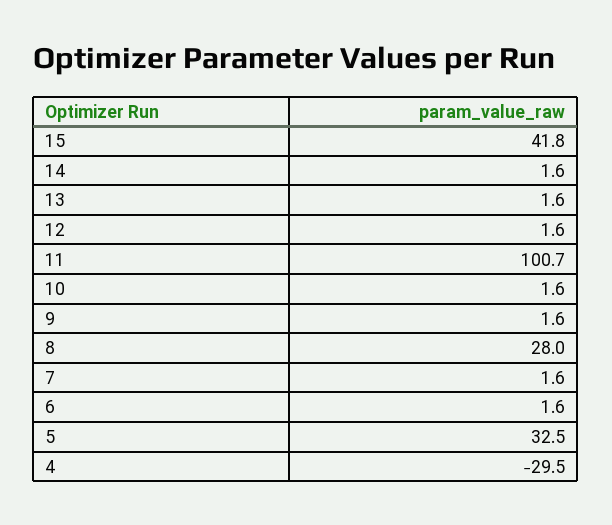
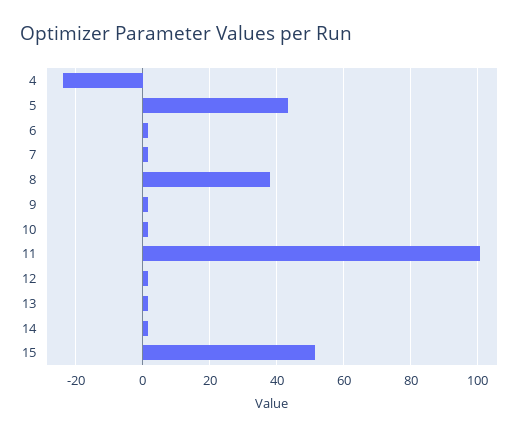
  {
-   "15": 41.8,
+   "15": 52,
    "14": 1.6,
    "13": 1.6,
    "12": 1.6,
    "11": 100.7,
    "10": 1.6,
    "9": 1.6,
-   "8": 28,
+   "8": 38,
    "7": 1.6,
    "6": 1.6,
-   "5": 32.5,
+   "5": 44,
-   "4": -29.5
+   "4": -24
  }

